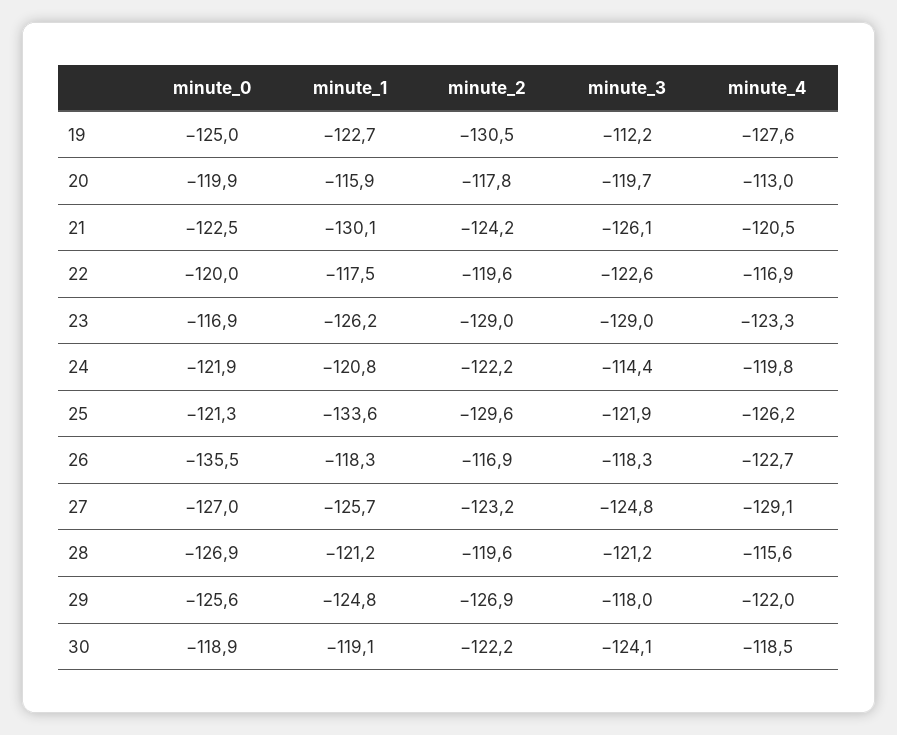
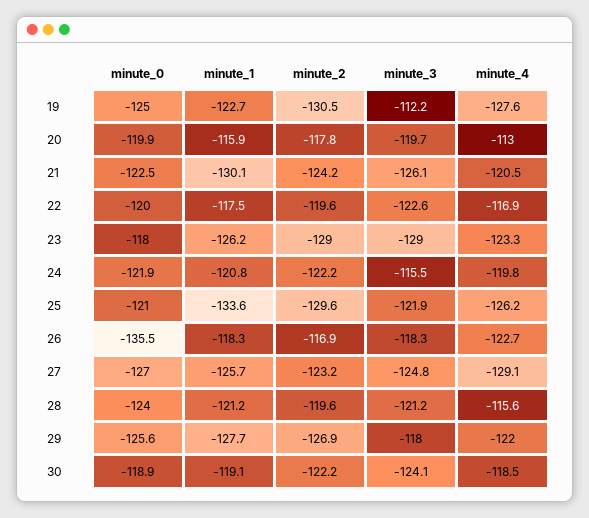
  {
    "minute_0": {
      "19": -125,
      "20": -119.9,
      "21": -122.5,
      "22": -120,
-     "23": -116.9,
+     "23": -118,
      "24": -121.9,
-     "25": -121.3,
+     "25": -121,
      "26": -135.5,
      "27": -127,
-     "28": -126.9,
+     "28": -124,
      "29": -125.6,
      "30": -118.9
    },
    "minute_1": {
      "19": -122.7,
      "20": -115.9,
      "21": -130.1,
      "22": -117.5,
      "23": -126.2,
      "24": -120.8,
      "25": -133.6,
      "26": -118.3,
      "27": -125.7,
      "28": -121.2,
-     "29": -124.8,
+     "29": -127.7,
      "30": -119.1
    },
    "minute_2": {
      "19": -130.5,
      "20": -117.8,
      "21": -124.2,
      "22": -119.6,
      "23": -129,
      "24": -122.2,
      "25": -129.6,
      "26": -116.9,
      "27": -123.2,
      "28": -119.6,
      "29": -126.9,
      "30": -122.2
    },
    "minute_3": {
      "19": -112.2,
      "20": -119.7,
      "21": -126.1,
      "22": -122.6,
      "23": -129,
-     "24": -114.4,
+     "24": -115.5,
      "25": -121.9,
      "26": -118.3,
      "27": -124.8,
      "28": -121.2,
      "29": -118,
      "30": -124.1
    },
    "minute_4": {
      "19": -127.6,
      "20": -113,
      "21": -120.5,
      "22": -116.9,
      "23": -123.3,
      "24": -119.8,
      "25": -126.2,
      "26": -122.7,
      "27": -129.1,
      "28": -115.6,
      "29": -122,
      "30": -118.5
    }
  }

